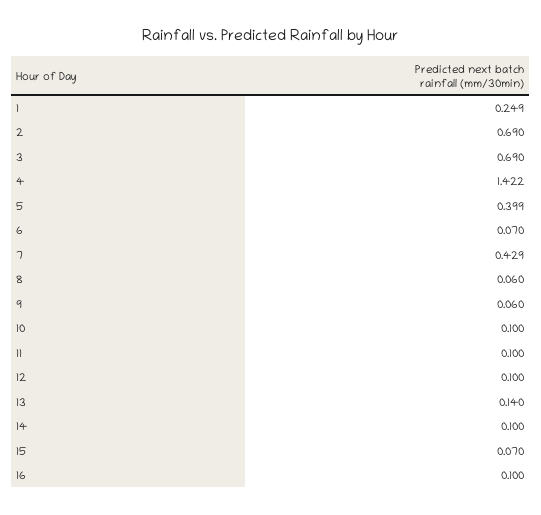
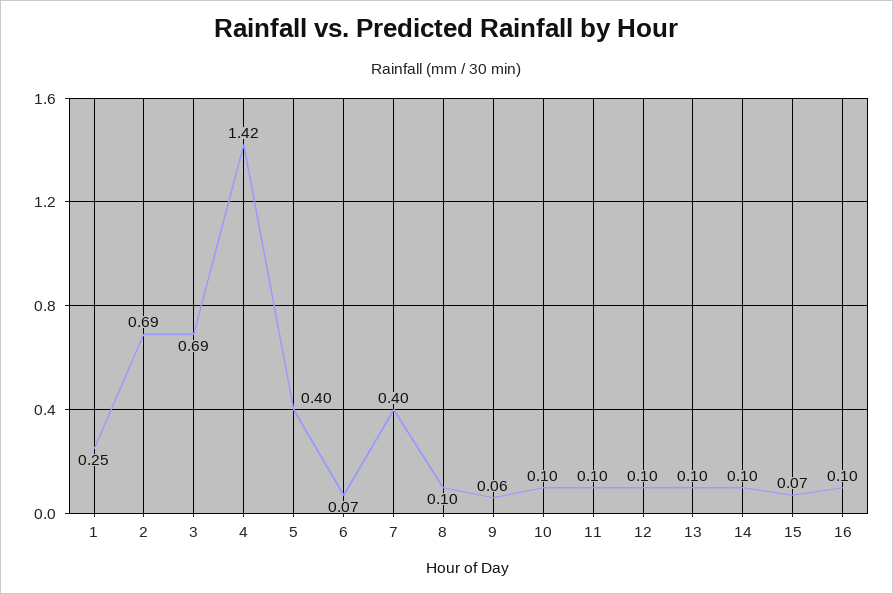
  {
    "1": 0.249,
    "2": 0.69,
    "3": 0.69,
    "4": 1.422,
    "5": 0.399,
    "6": 0.07,
-   "7": 0.429,
+   "7": 0.4,
-   "8": 0.06,
+   "8": 0.1,
    "9": 0.06,
    "10": 0.1,
    "11": 0.1,
    "12": 0.1,
-   "13": 0.14,
+   "13": 0.1,
    "14": 0.1,
    "15": 0.07,
    "16": 0.1
  }

